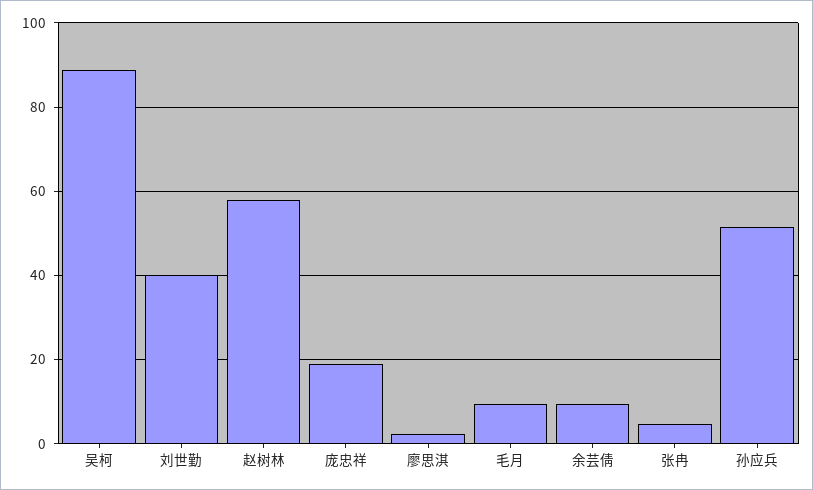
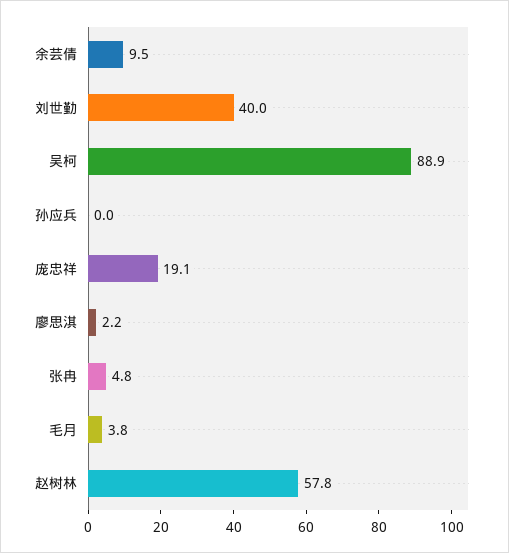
  {
    "吴柯": 88.9,
    "刘世勤": 40,
    "赵树林": 57.8,
    "庞忠祥": 19.1,
    "廖思淇": 2.2,
-   "毛月": 10,
+   "毛月": 3.8,
    "余芸倩": 9.5,
    "张冉": 4.8,
-   "孙应兵": 52
+   "孙应兵": 0
  }

